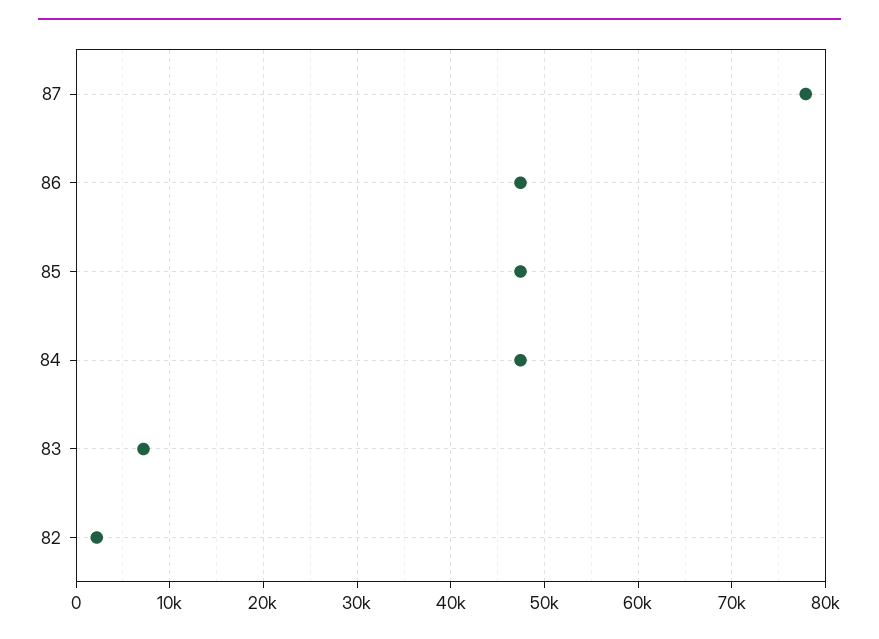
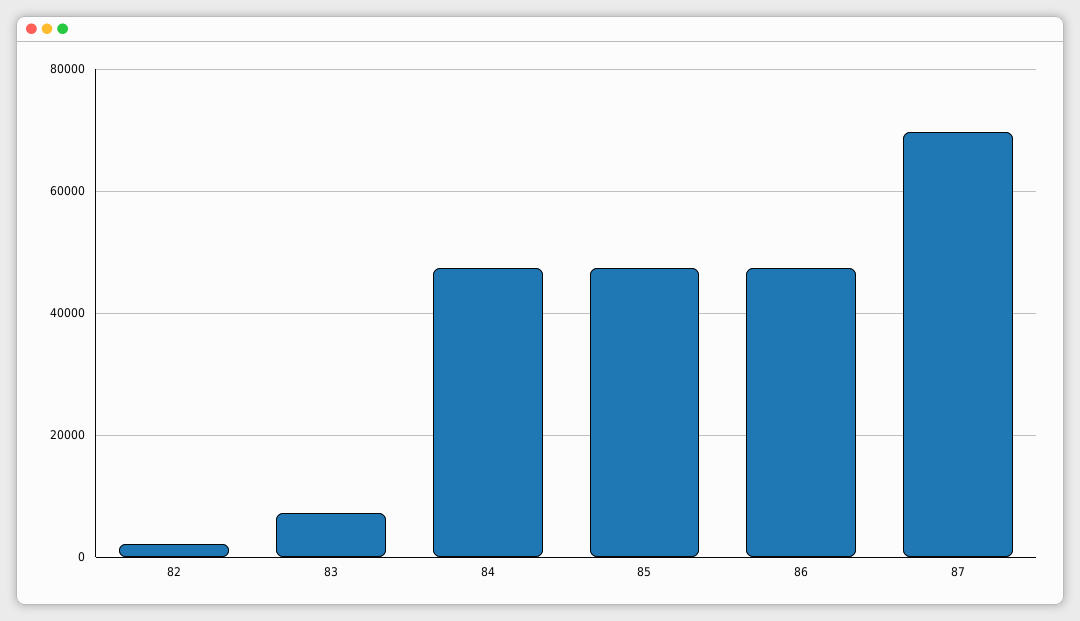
  {
-   "87": 78000,
+   "87": 70000,
    "86": 47000,
    "85": 47000,
    "84": 47000,
    "83": 7000,
    "82": 2000
  }

